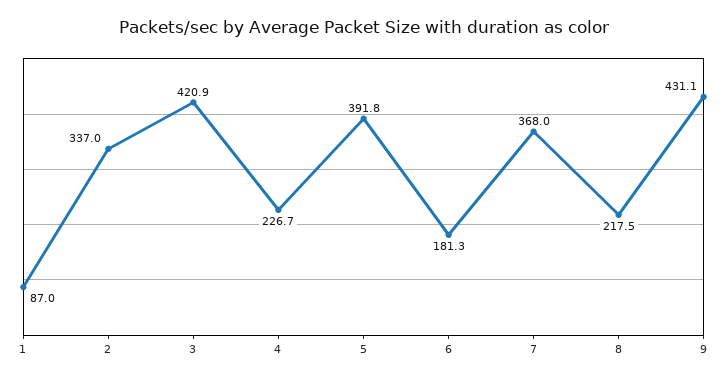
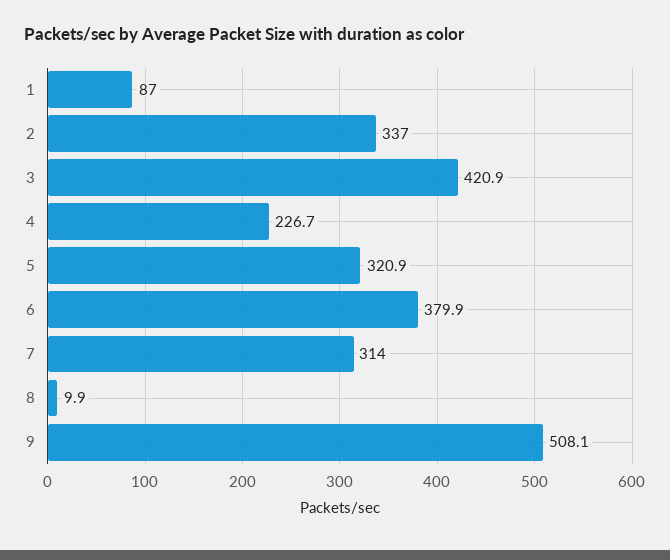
  {
    "1": 87,
    "2": 337,
    "3": 420.9,
    "4": 226.7,
-   "5": 391.8,
+   "5": 320.9,
-   "6": 181.3,
+   "6": 379.9,
-   "7": 368,
+   "7": 314,
-   "8": 217.5,
+   "8": 9.9,
-   "9": 431.1
+   "9": 508.1
  }

